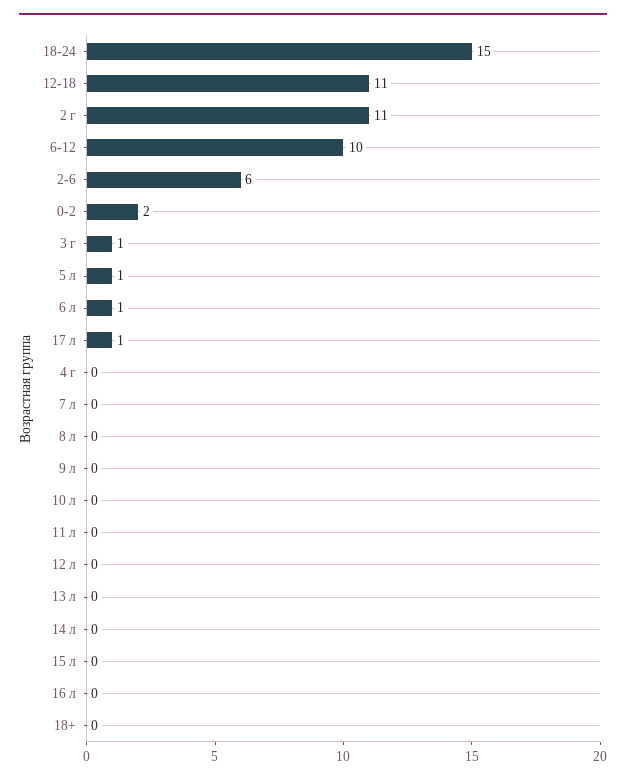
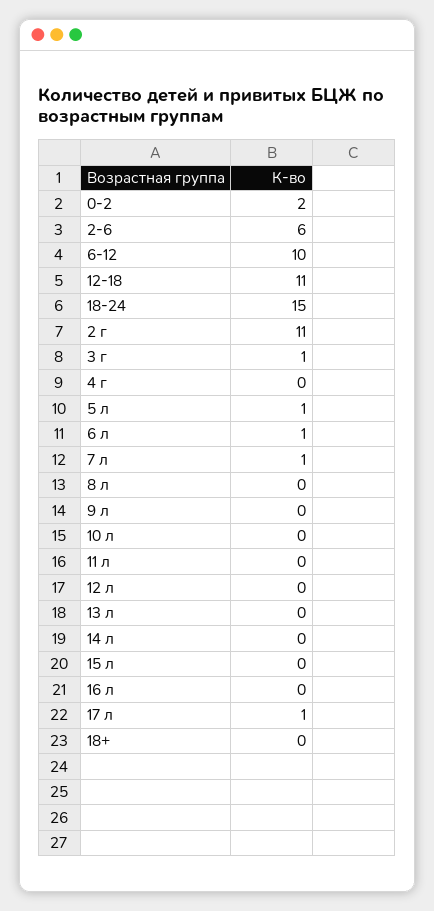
  {
    "18-24": 15,
    "12-18": 11,
    "2 г": 11,
    "6-12": 10,
    "2-6": 6,
    "0-2": 2,
    "3 г": 1,
    "5 л": 1,
    "6 л": 1,
    "17 л": 1,
    "4 г": 0,
-   "7 л": 0,
+   "7 л": 1,
    "8 л": 0,
    "9 л": 0,
    "10 л": 0,
    "11 л": 0,
    "12 л": 0,
    "13 л": 0,
    "14 л": 0,
    "15 л": 0,
    "16 л": 0,
    "18+": 0
  }

